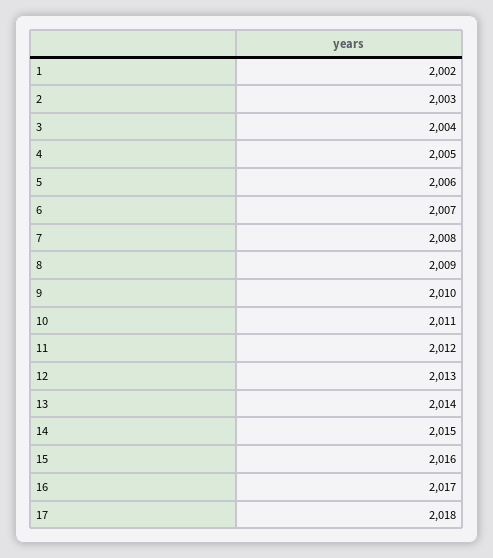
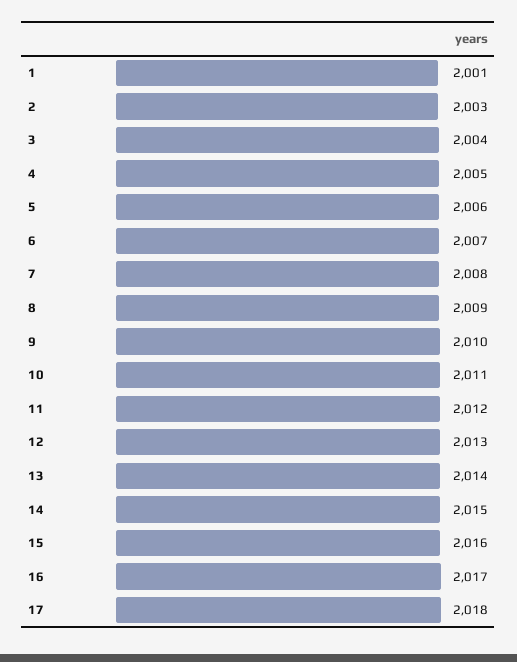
  {
-   "1": 2002,
+   "1": 2001,
    "2": 2003,
    "3": 2004,
    "4": 2005,
    "5": 2006,
    "6": 2007,
    "7": 2008,
    "8": 2009,
    "9": 2010,
    "10": 2011,
    "11": 2012,
    "12": 2013,
    "13": 2014,
    "14": 2015,
    "15": 2016,
    "16": 2017,
    "17": 2018
  }

